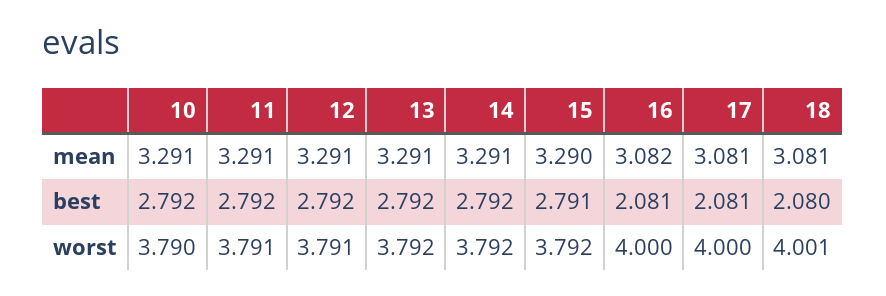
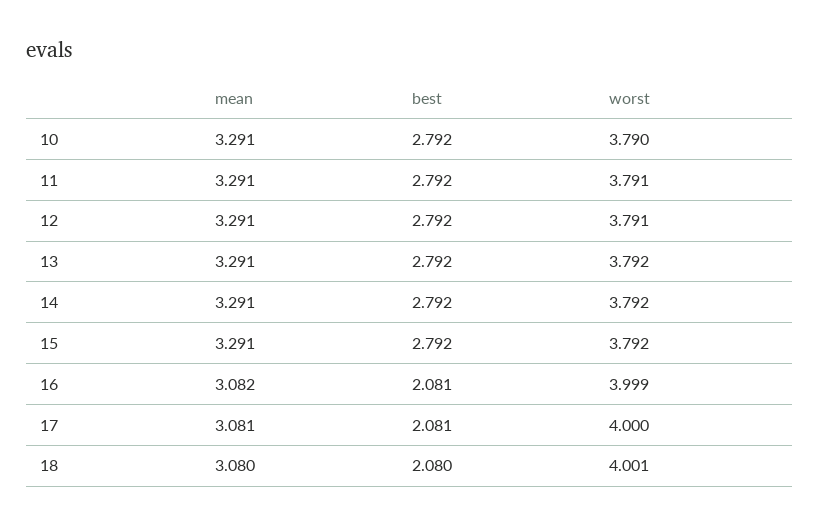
  {
    "10": {
      "mean": 3.291,
      "best": 2.792,
      "worst": 3.79
    },
    "11": {
      "mean": 3.291,
      "best": 2.792,
      "worst": 3.791
    },
    "12": {
      "mean": 3.291,
      "best": 2.792,
      "worst": 3.791
    },
    "13": {
      "mean": 3.291,
      "best": 2.792,
      "worst": 3.792
    },
    "14": {
      "mean": 3.291,
      "best": 2.792,
      "worst": 3.792
    },
    "15": {
-     "mean": 3.29,
+     "mean": 3.291,
-     "best": 2.791,
+     "best": 2.792,
      "worst": 3.792
    },
    "16": {
      "mean": 3.082,
      "best": 2.081,
-     "worst": 4
+     "worst": 3.999
    },
    "17": {
      "mean": 3.081,
      "best": 2.081,
      "worst": 4
    },
    "18": {
-     "mean": 3.081,
+     "mean": 3.08,
      "best": 2.08,
      "worst": 4.001
    }
  }

